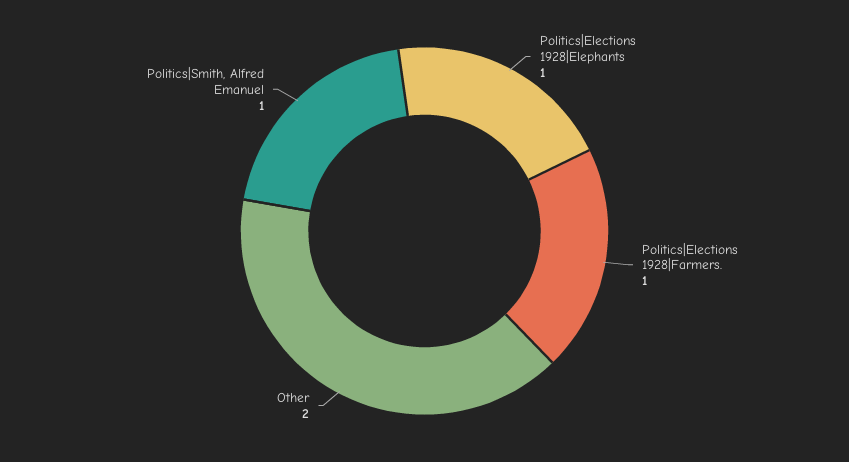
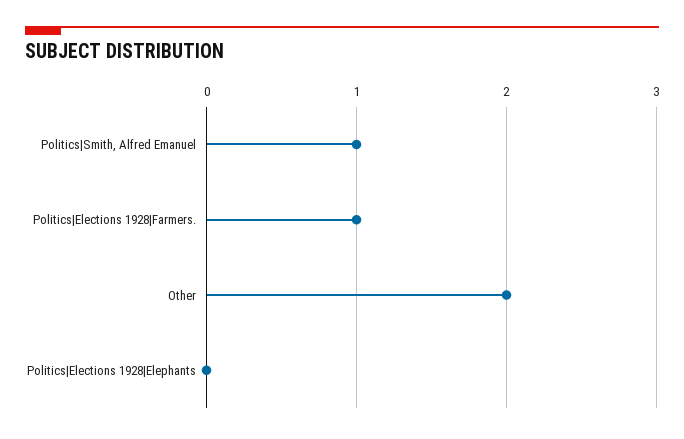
  {
-   "Politics|Elections 1928|Elephants": 1,
+   "Politics|Elections 1928|Elephants": 0,
    "Politics|Elections 1928|Farmers.": 1,
    "Other": 2,
    "Politics|Smith, Alfred Emanuel": 1
  }

